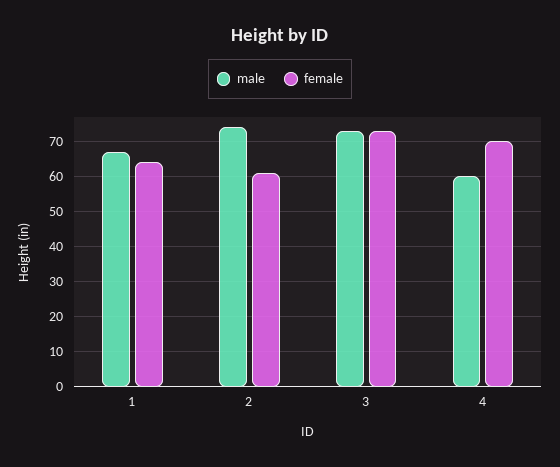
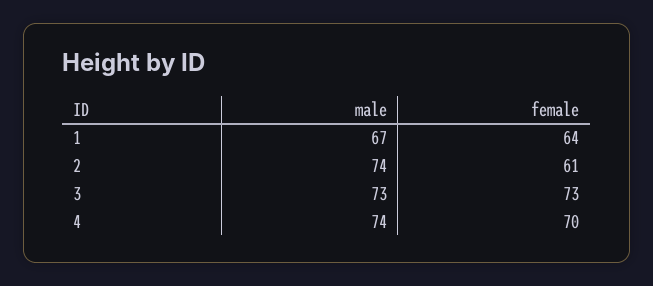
  {
    "male": {
      "1": 67,
      "2": 74,
      "3": 73,
-     "4": 60
+     "4": 74
    },
    "female": {
      "1": 64,
      "2": 61,
      "3": 73,
      "4": 70
    }
  }

